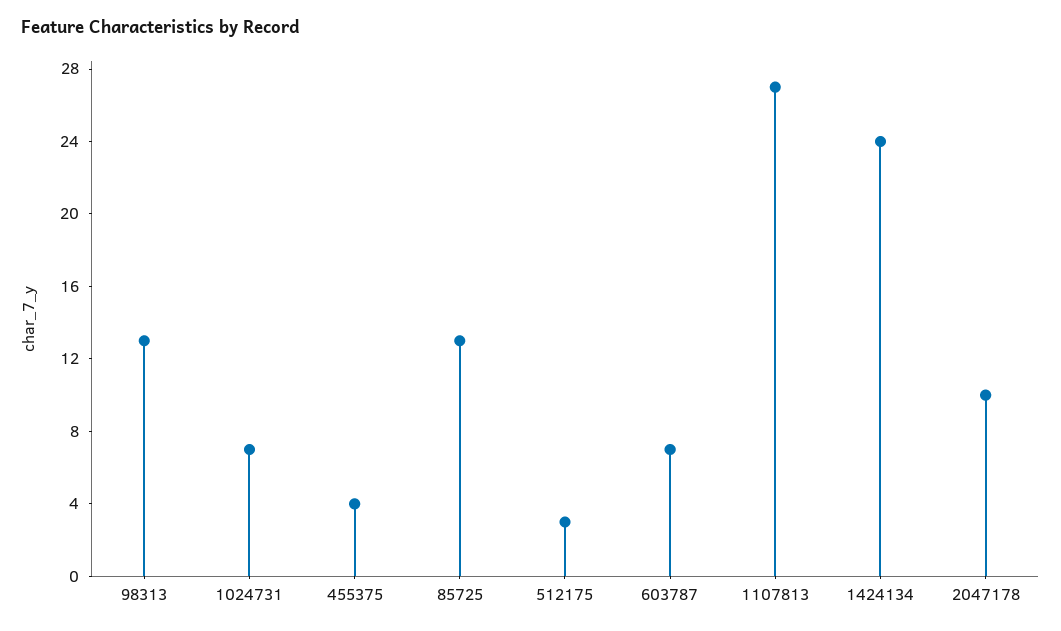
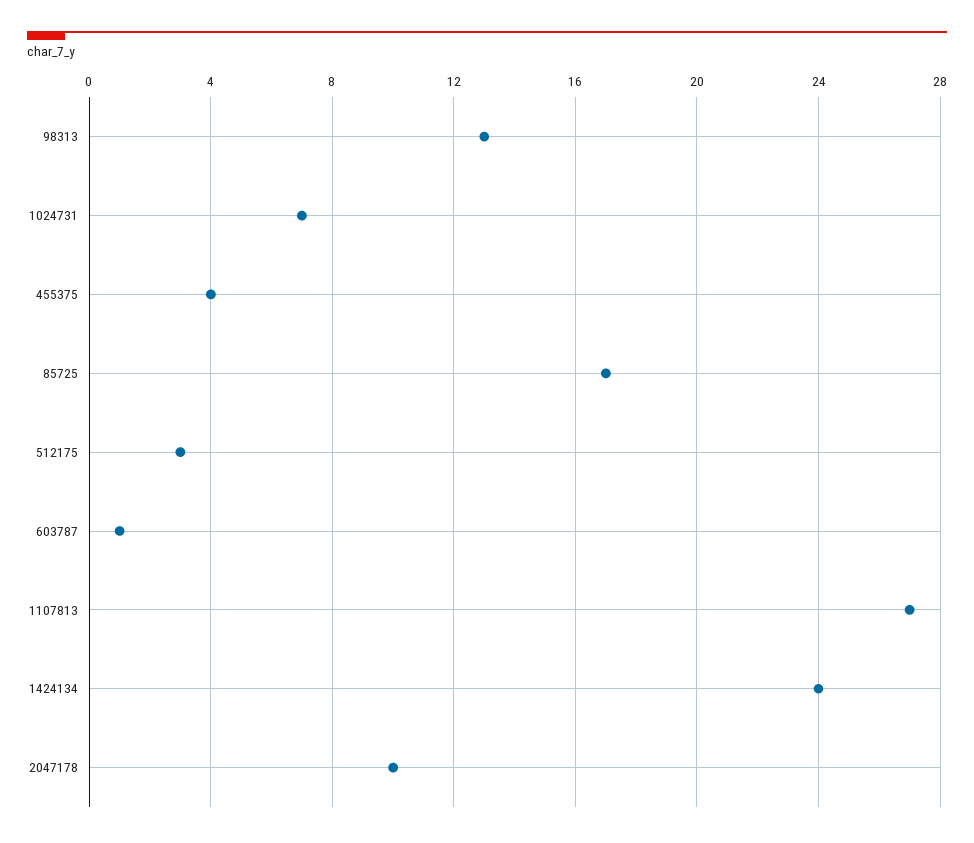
  {
    "98313": 13,
    "1024731": 7,
    "455375": 4,
-   "85725": 13,
+   "85725": 17,
    "512175": 3,
-   "603787": 7,
+   "603787": 1,
    "1107813": 27,
    "1424134": 24,
    "2047178": 10
  }

